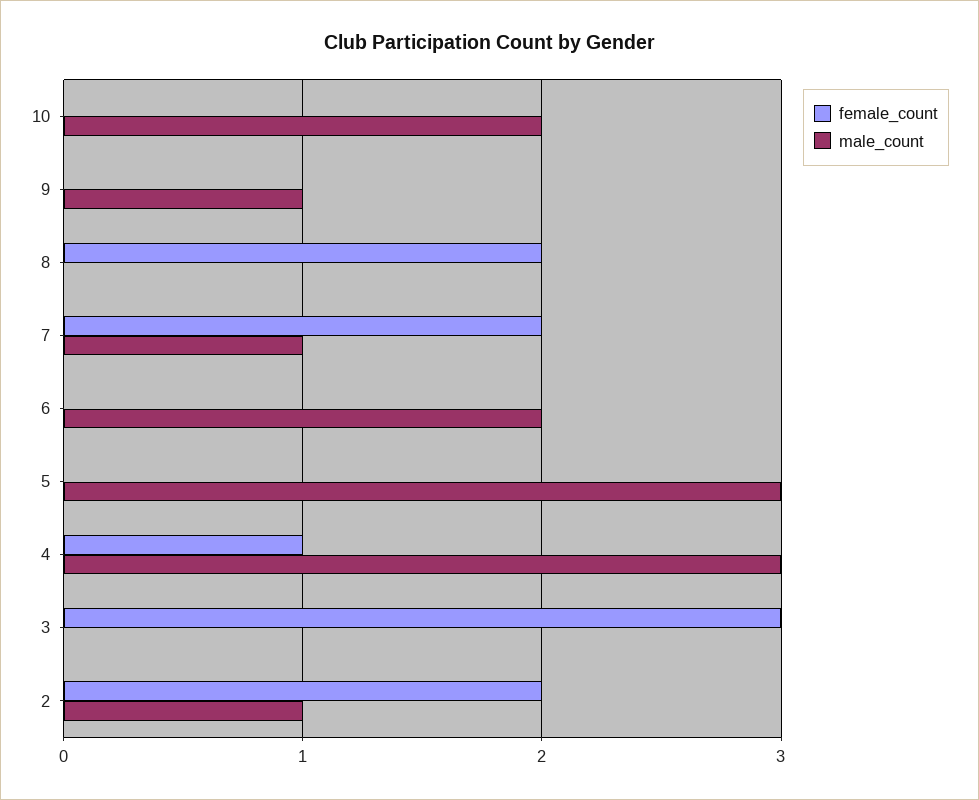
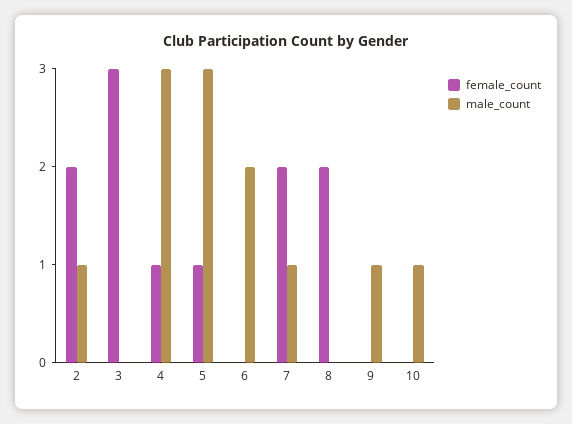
  {
    "female_count": {
      "10": 0,
      "9": 0,
      "8": 2,
      "7": 2,
      "6": 0,
-     "5": 0,
+     "5": 1,
      "4": 1,
      "3": 3,
      "2": 2
    },
    "male_count": {
-     "10": 2,
+     "10": 1,
      "9": 1,
      "8": 0,
      "7": 1,
      "6": 2,
      "5": 3,
      "4": 3,
      "3": 0,
      "2": 1
    }
  }

